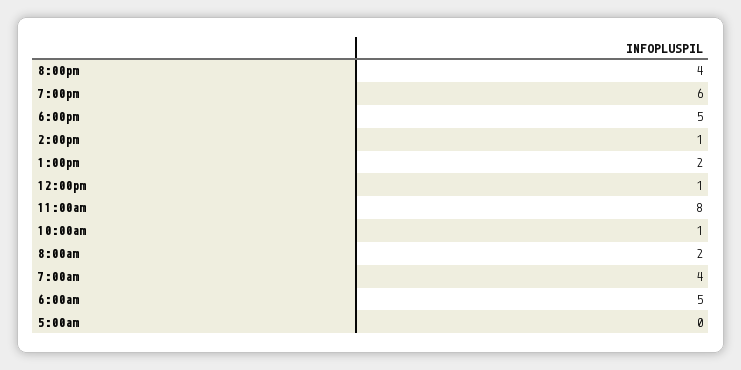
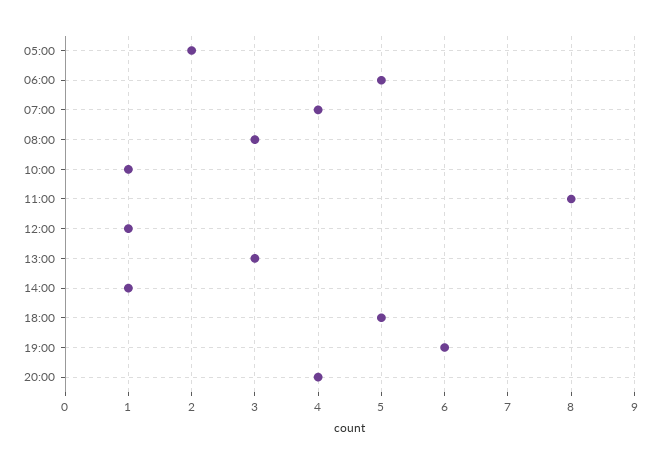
  {
    "8:00pm": 4,
    "7:00pm": 6,
    "6:00pm": 5,
    "2:00pm": 1,
-   "1:00pm": 2,
+   "1:00pm": 3,
    "12:00pm": 1,
    "11:00am": 8,
    "10:00am": 1,
-   "8:00am": 2,
+   "8:00am": 3,
    "7:00am": 4,
    "6:00am": 5,
-   "5:00am": 0
+   "5:00am": 2
  }

